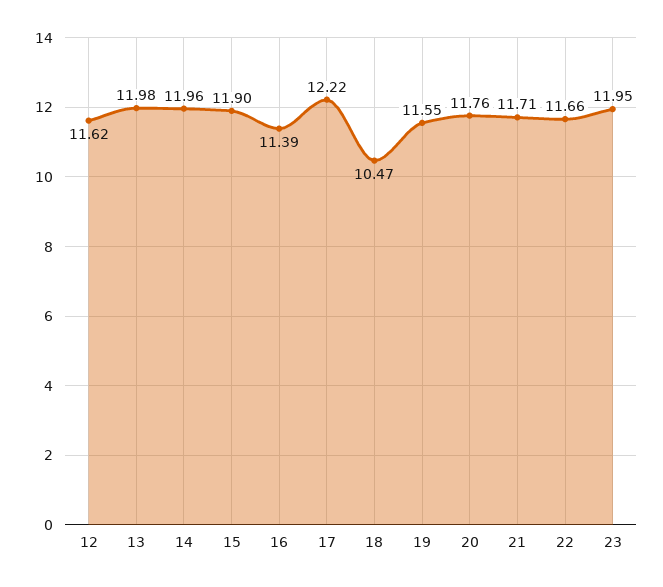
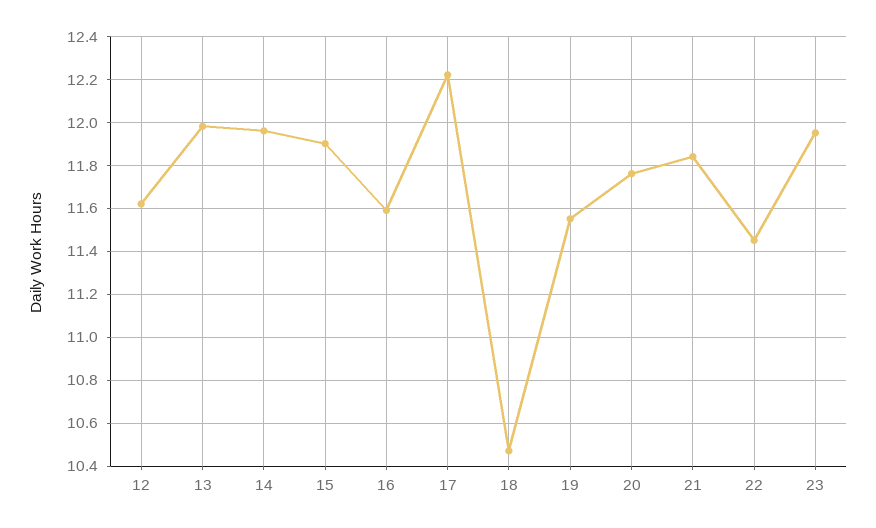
  {
    "12": 11.62,
    "13": 11.98,
    "14": 11.96,
    "15": 11.9,
-   "16": 11.39,
+   "16": 11.6,
    "17": 12.22,
    "18": 10.47,
    "19": 11.55,
    "20": 11.76,
-   "21": 11.71,
+   "21": 11.85,
-   "22": 11.66,
+   "22": 11.45,
    "23": 11.95
  }

